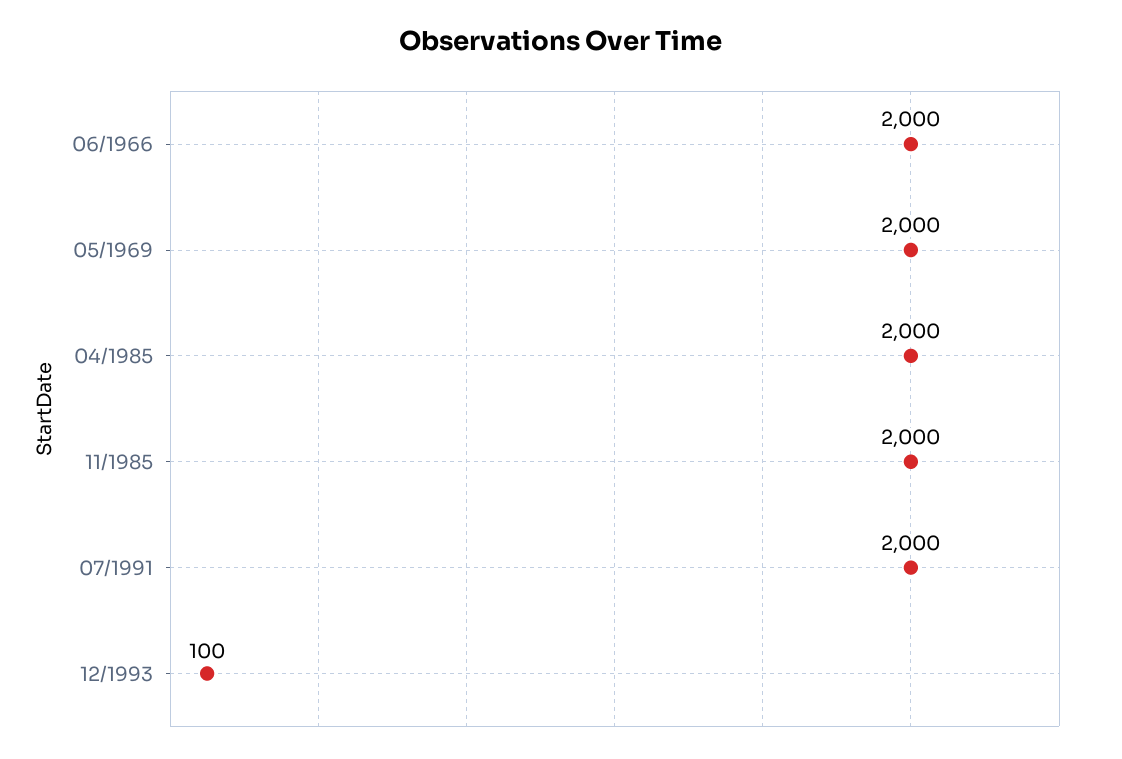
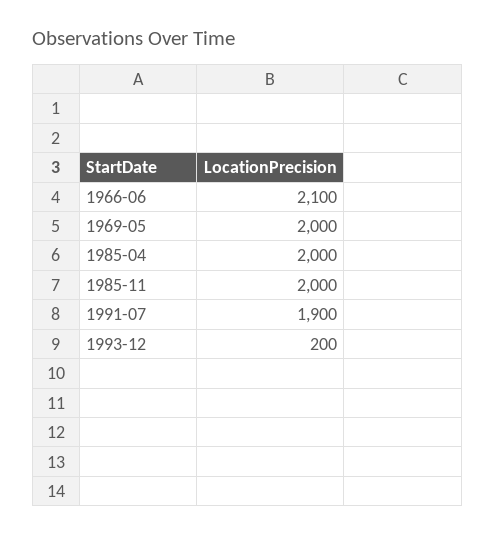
  {
-   "06/1966": 2000,
+   "06/1966": 2100,
    "05/1969": 2000,
    "04/1985": 2000,
    "11/1985": 2000,
-   "07/1991": 2000,
+   "07/1991": 1900,
-   "12/1993": 100
+   "12/1993": 200
  }

